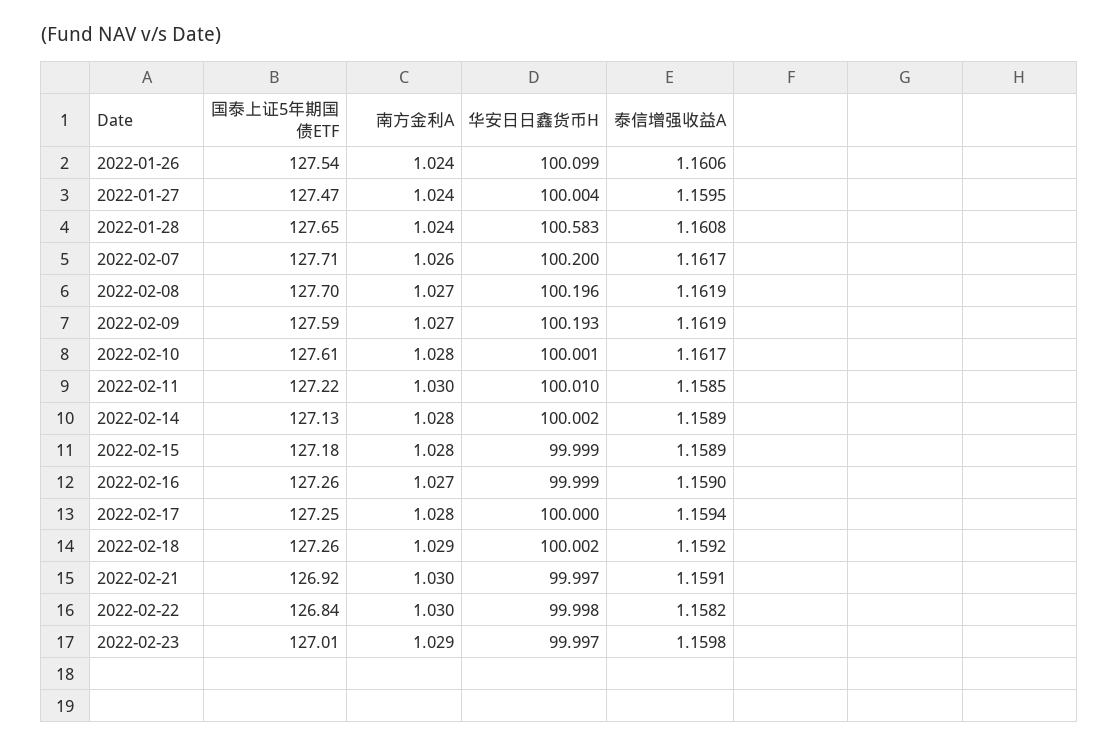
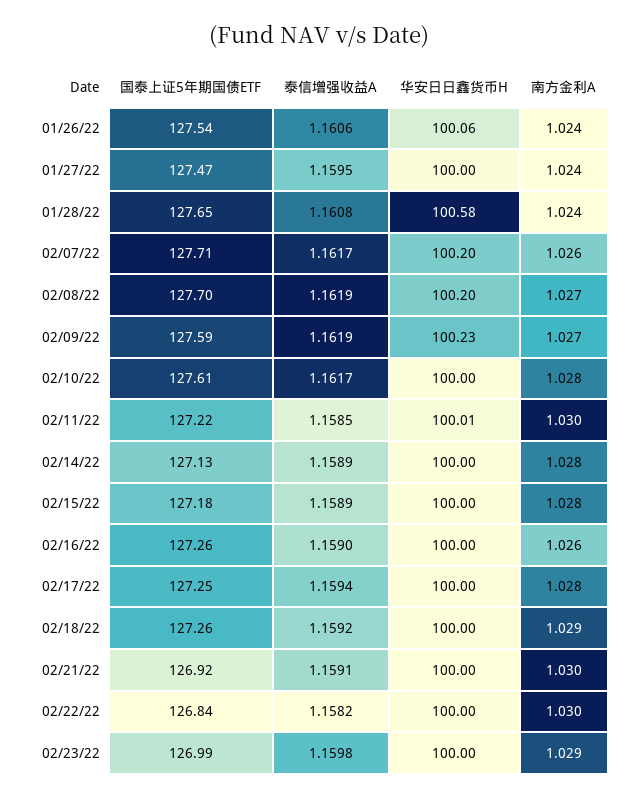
  {
    "国泰上证5年期国债ETF": {
      "2022-01-26": 127.54,
      "2022-01-27": 127.47,
      "2022-01-28": 127.65,
      "2022-02-07": 127.71,
      "2022-02-08": 127.7,
      "2022-02-09": 127.59,
      "2022-02-10": 127.61,
      "2022-02-11": 127.22,
      "2022-02-14": 127.13,
      "2022-02-15": 127.18,
      "2022-02-16": 127.26,
      "2022-02-17": 127.25,
      "2022-02-18": 127.26,
      "2022-02-21": 126.92,
      "2022-02-22": 126.84,
-     "2022-02-23": 127.01
+     "2022-02-23": 126.99
    },
    "南方金利A": {
      "2022-01-26": 1.024,
      "2022-01-27": 1.024,
      "2022-01-28": 1.024,
      "2022-02-07": 1.026,
      "2022-02-08": 1.027,
      "2022-02-09": 1.027,
      "2022-02-10": 1.028,
      "2022-02-11": 1.03,
      "2022-02-14": 1.028,
      "2022-02-15": 1.028,
-     "2022-02-16": 1.027,
+     "2022-02-16": 1.026,
      "2022-02-17": 1.028,
      "2022-02-18": 1.029,
      "2022-02-21": 1.03,
      "2022-02-22": 1.03,
      "2022-02-23": 1.029
    },
    "华安日日鑫货币H": {
-     "2022-01-26": 100.099,
+     "2022-01-26": 100.06,
      "2022-01-27": 100.004,
      "2022-01-28": 100.583,
      "2022-02-07": 100.2,
      "2022-02-08": 100.196,
-     "2022-02-09": 100.193,
+     "2022-02-09": 100.23,
      "2022-02-10": 100.001,
      "2022-02-11": 100.01,
      "2022-02-14": 100.002,
      "2022-02-15": 99.999,
      "2022-02-16": 99.999,
      "2022-02-17": 100,
      "2022-02-18": 100.002,
      "2022-02-21": 99.997,
      "2022-02-22": 99.998,
      "2022-02-23": 99.997
    },
    "泰信增强收益A": {
      "2022-01-26": 1.1606,
      "2022-01-27": 1.1595,
      "2022-01-28": 1.1608,
      "2022-02-07": 1.1617,
      "2022-02-08": 1.1619,
      "2022-02-09": 1.1619,
      "2022-02-10": 1.1617,
      "2022-02-11": 1.1585,
      "2022-02-14": 1.1589,
      "2022-02-15": 1.1589,
      "2022-02-16": 1.159,
      "2022-02-17": 1.1594,
      "2022-02-18": 1.1592,
      "2022-02-21": 1.1591,
      "2022-02-22": 1.1582,
      "2022-02-23": 1.1598
    }
  }

